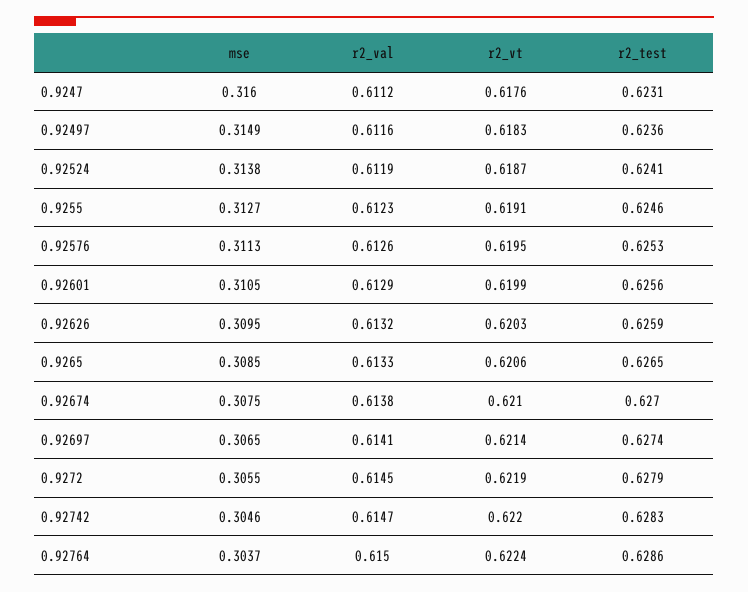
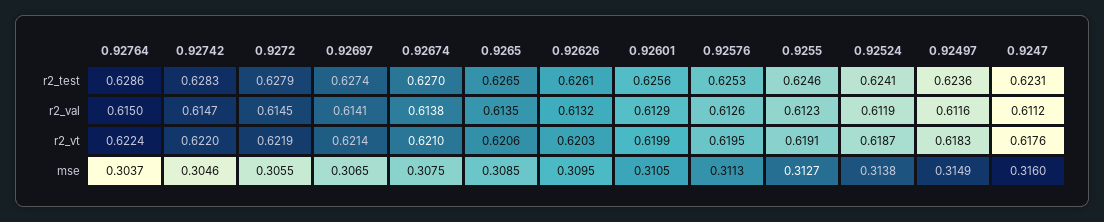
  {
    "mse": {
      "0.9247": 0.316,
      "0.92497": 0.3149,
      "0.92524": 0.3138,
      "0.9255": 0.3127,
      "0.92576": 0.3113,
      "0.92601": 0.3105,
      "0.92626": 0.3095,
      "0.9265": 0.3085,
      "0.92674": 0.3075,
      "0.92697": 0.3065,
      "0.9272": 0.3055,
      "0.92742": 0.3046,
      "0.92764": 0.3037
    },
    "r2_val": {
      "0.9247": 0.6112,
      "0.92497": 0.6116,
      "0.92524": 0.6119,
      "0.9255": 0.6123,
      "0.92576": 0.6126,
      "0.92601": 0.6129,
      "0.92626": 0.6132,
-     "0.9265": 0.6133,
+     "0.9265": 0.6135,
      "0.92674": 0.6138,
      "0.92697": 0.6141,
      "0.9272": 0.6145,
      "0.92742": 0.6147,
      "0.92764": 0.615
    },
    "r2_vt": {
      "0.9247": 0.6176,
      "0.92497": 0.6183,
      "0.92524": 0.6187,
      "0.9255": 0.6191,
      "0.92576": 0.6195,
      "0.92601": 0.6199,
      "0.92626": 0.6203,
      "0.9265": 0.6206,
      "0.92674": 0.621,
      "0.92697": 0.6214,
      "0.9272": 0.6219,
      "0.92742": 0.622,
      "0.92764": 0.6224
    },
    "r2_test": {
      "0.9247": 0.6231,
      "0.92497": 0.6236,
      "0.92524": 0.6241,
      "0.9255": 0.6246,
      "0.92576": 0.6253,
      "0.92601": 0.6256,
-     "0.92626": 0.6259,
+     "0.92626": 0.6261,
      "0.9265": 0.6265,
      "0.92674": 0.627,
      "0.92697": 0.6274,
      "0.9272": 0.6279,
      "0.92742": 0.6283,
      "0.92764": 0.6286
    }
  }

